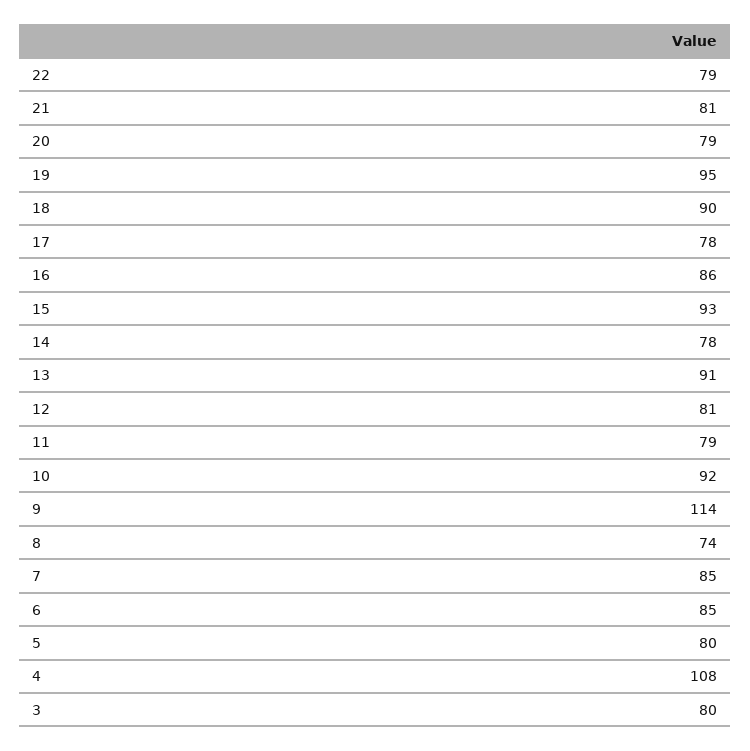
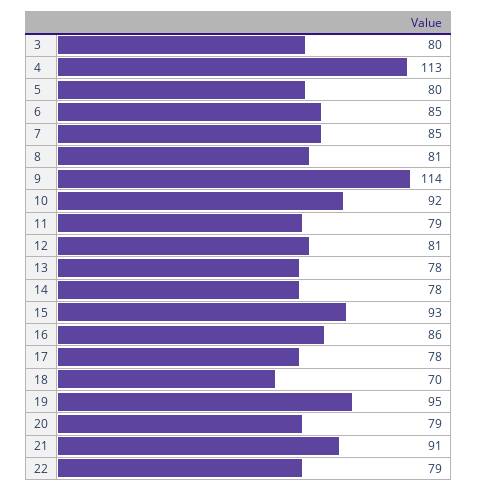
  {
    "22": 79,
-   "21": 81,
+   "21": 91,
    "20": 79,
    "19": 95,
-   "18": 90,
+   "18": 70,
    "17": 78,
    "16": 86,
    "15": 93,
    "14": 78,
-   "13": 91,
+   "13": 78,
    "12": 81,
    "11": 79,
    "10": 92,
    "9": 114,
-   "8": 74,
+   "8": 81,
    "7": 85,
    "6": 85,
    "5": 80,
-   "4": 108,
+   "4": 113,
    "3": 80
  }

